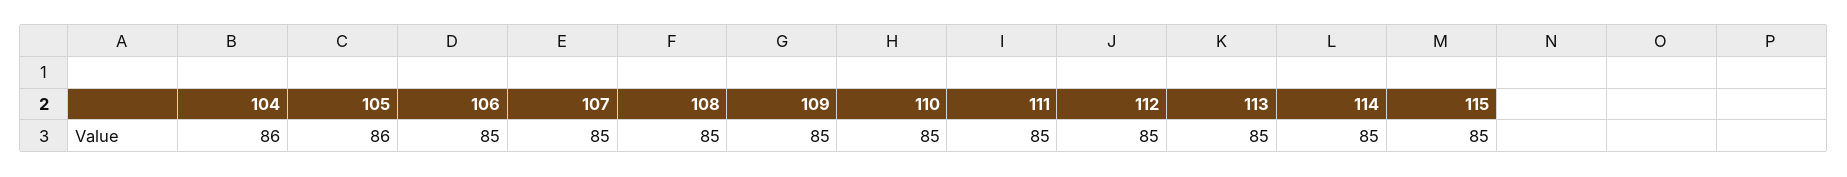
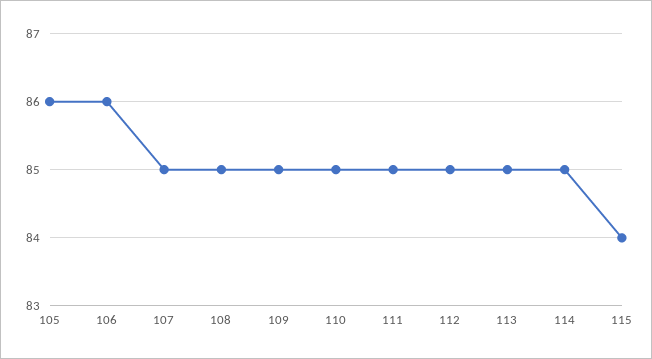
  {
-   "104": 86,
    "105": 86,
-   "106": 85,
+   "106": 86,
    "107": 85,
    "108": 85,
    "109": 85,
    "110": 85,
    "111": 85,
    "112": 85,
    "113": 85,
    "114": 85,
-   "115": 85
+   "115": 84
  }

